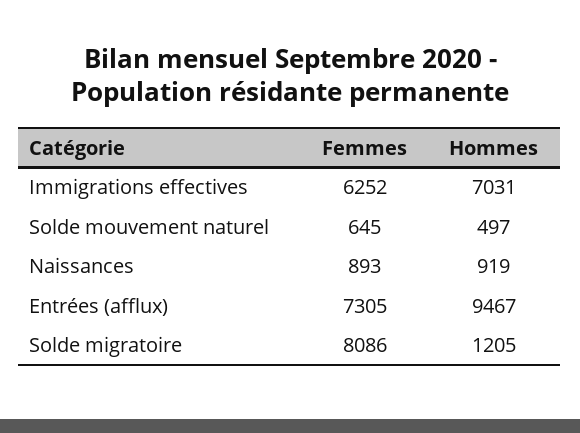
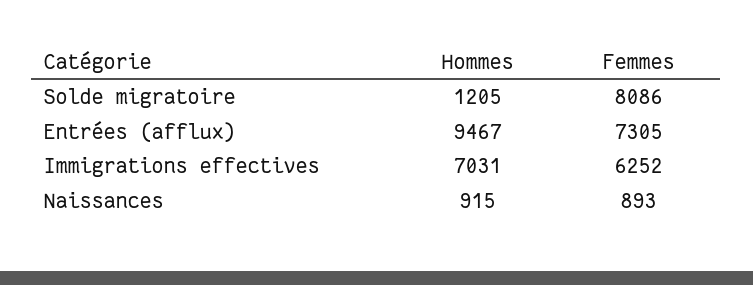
  {
    "Femmes": {
      "Immigrations effectives": 6252,
-     "Solde mouvement naturel": 645,
      "Naissances": 893,
      "Entrées (afflux)": 7305,
      "Solde migratoire": 8086
    },
    "Hommes": {
      "Immigrations effectives": 7031,
-     "Solde mouvement naturel": 497,
-     "Naissances": 919,
+     "Naissances": 915,
      "Entrées (afflux)": 9467,
      "Solde migratoire": 1205
    }
  }

